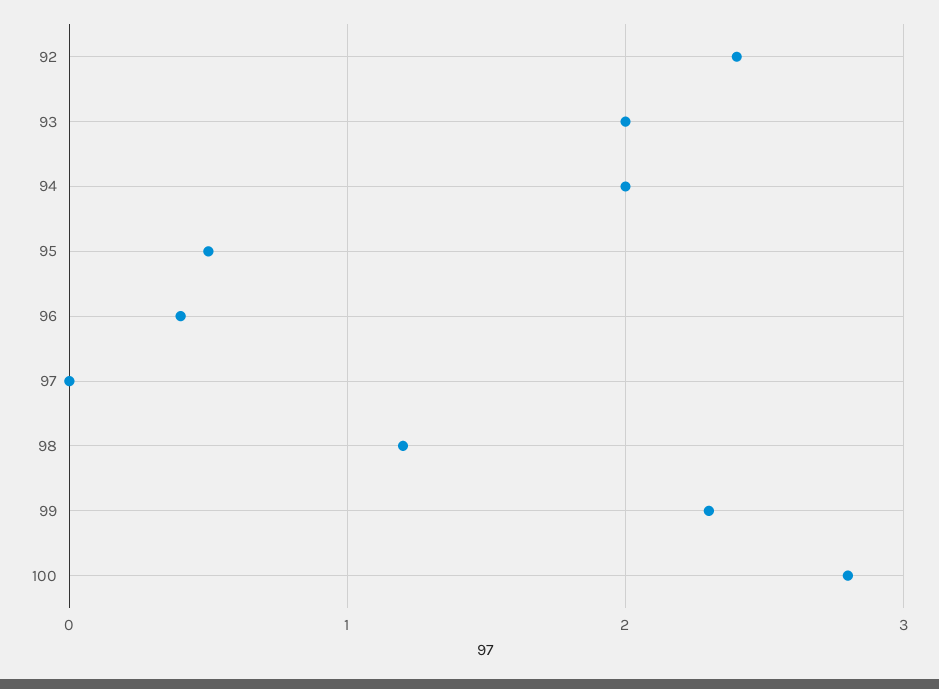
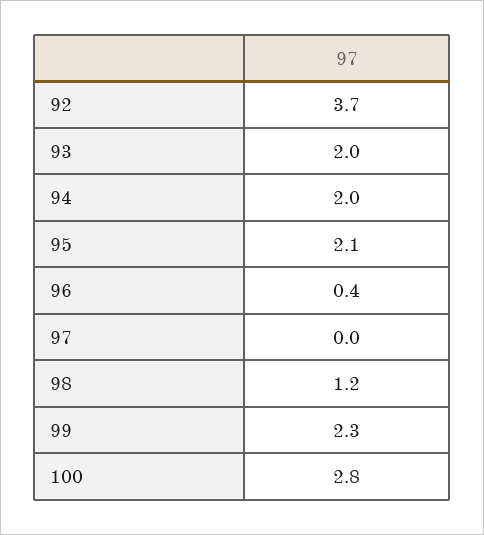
  {
-   "92": 2.4,
+   "92": 3.7,
    "93": 2,
    "94": 2,
-   "95": 0.5,
+   "95": 2.1,
    "96": 0.4,
    "97": 0,
    "98": 1.2,
    "99": 2.3,
    "100": 2.8
  }

